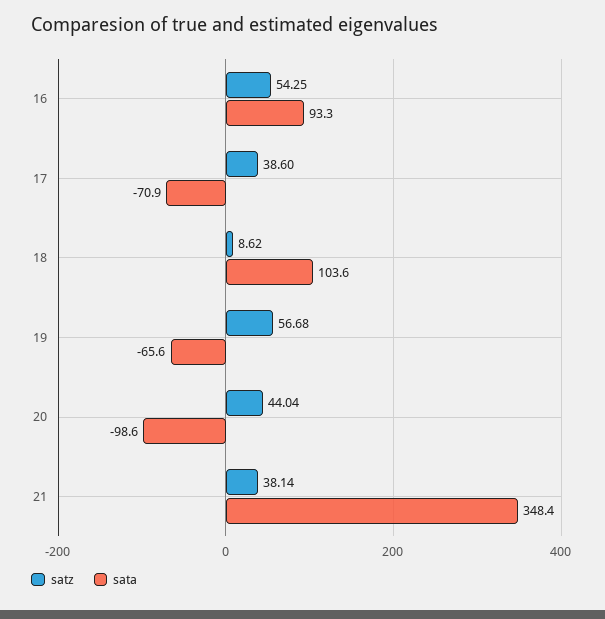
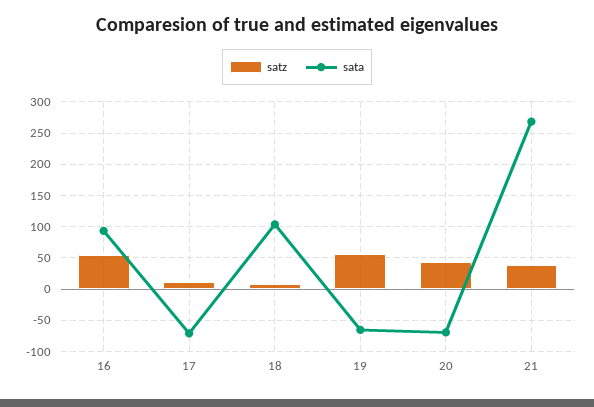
  {
    "satz": {
      "16": 54.25,
-     "17": 38.6,
+     "17": 10,
      "18": 8.62,
      "19": 56.68,
      "20": 44.04,
      "21": 38.14
    },
    "sata": {
      "16": 93.3,
      "17": -70.9,
      "18": 103.6,
      "19": -65.6,
-     "20": -98.6,
+     "20": -70,
-     "21": 348.4
+     "21": 270
    }
  }

